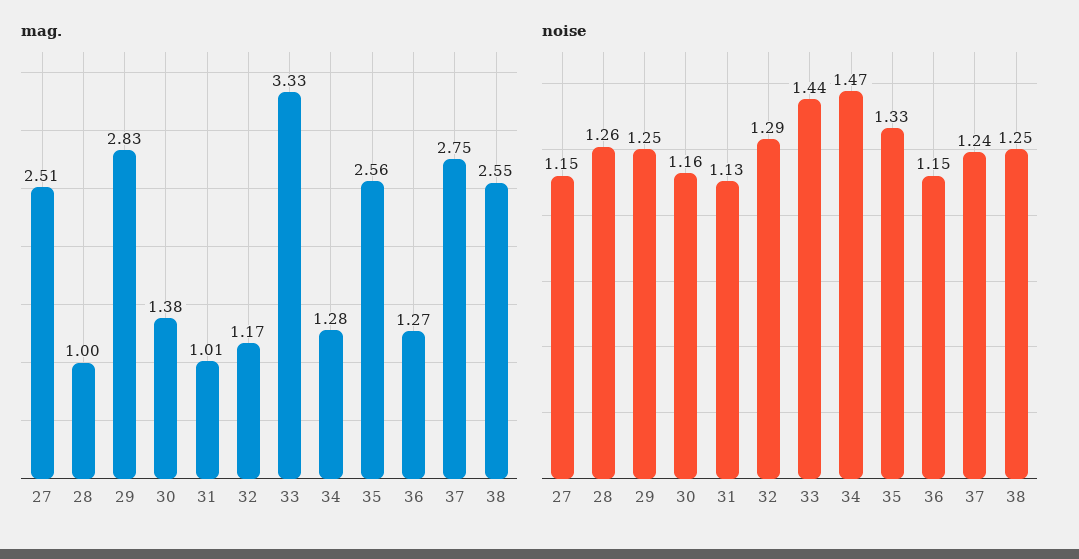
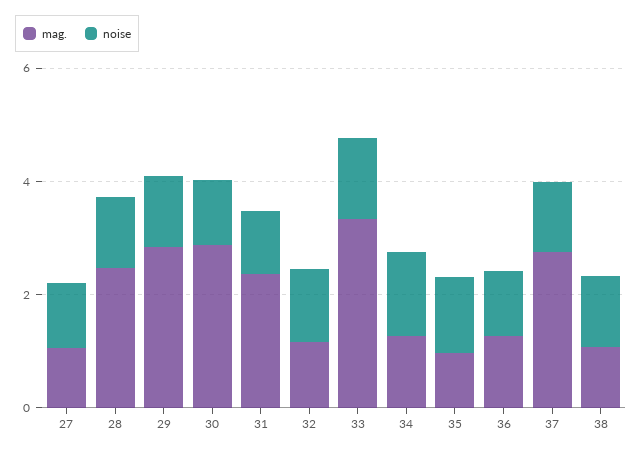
  {
    "mag.": {
-     "27": 2.51,
+     "27": 1,
-     "28": 1,
+     "28": 2.5,
      "29": 2.83,
-     "30": 1.38,
+     "30": 3,
-     "31": 1.01,
+     "31": 2.5,
      "32": 1.17,
      "33": 3.33,
      "34": 1.28,
-     "35": 2.56,
+     "35": 1,
      "36": 1.27,
      "37": 2.75,
-     "38": 2.55
+     "38": 1
    },
    "noise": {
      "27": 1.15,
      "28": 1.26,
      "29": 1.25,
      "30": 1.16,
      "31": 1.13,
      "32": 1.29,
      "33": 1.44,
      "34": 1.47,
      "35": 1.33,
      "36": 1.15,
      "37": 1.24,
      "38": 1.25
    }
  }

